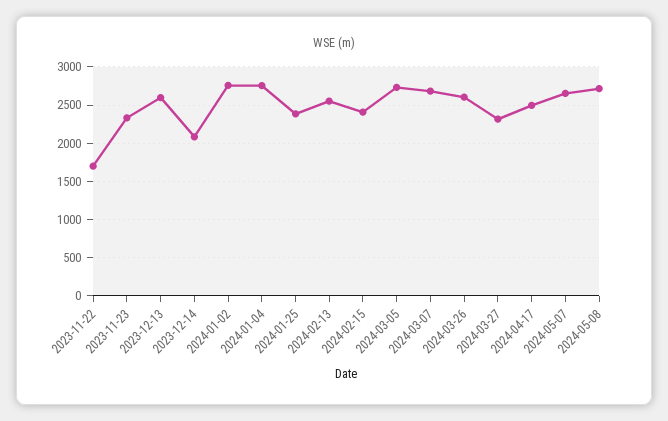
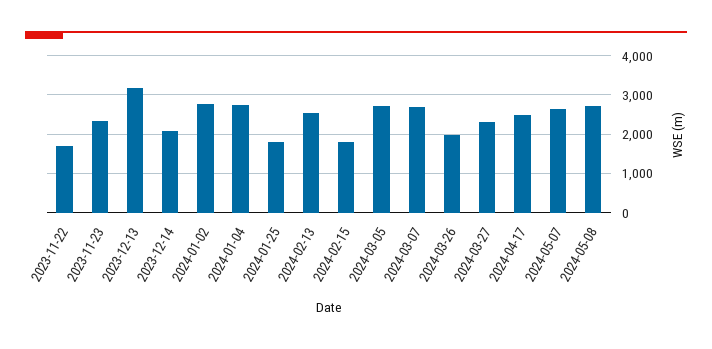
  {
    "2023-11-22": 1700,
    "2023-11-23": 2300,
-   "2023-12-13": 2600,
+   "2023-12-13": 3200,
    "2023-12-14": 2100,
    "2024-01-02": 2800,
    "2024-01-04": 2800,
-   "2024-01-25": 2400,
+   "2024-01-25": 1800,
    "2024-02-13": 2600,
-   "2024-02-15": 2400,
+   "2024-02-15": 1800,
    "2024-03-05": 2700,
    "2024-03-07": 2700,
-   "2024-03-26": 2600,
+   "2024-03-26": 2000,
    "2024-03-27": 2300,
    "2024-04-17": 2500,
    "2024-05-07": 2700,
    "2024-05-08": 2700
  }

